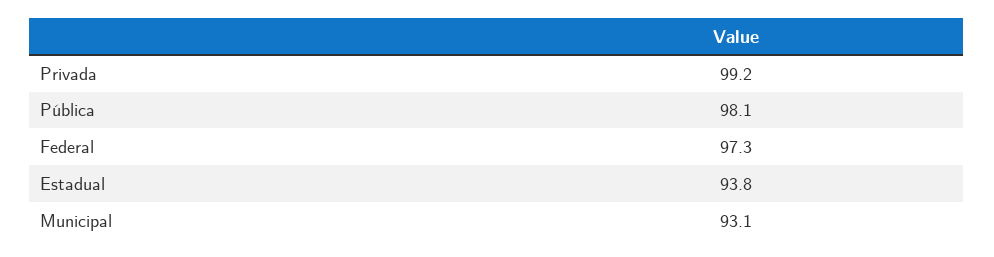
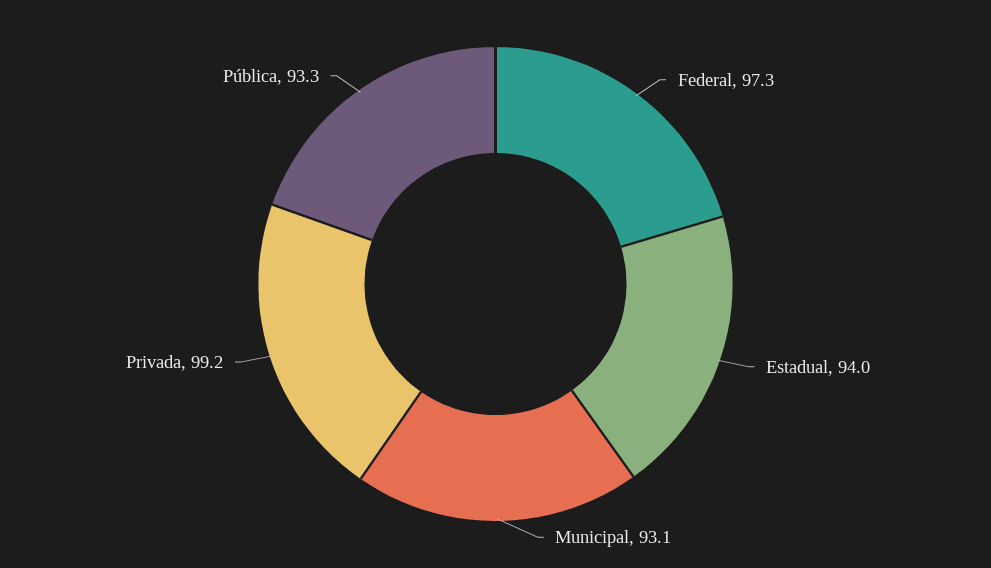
  {
    "Privada": 99.2,
-   "Pública": 98.1,
+   "Pública": 93.3,
    "Federal": 97.3,
-   "Estadual": 93.8,
+   "Estadual": 94,
    "Municipal": 93.1
  }

